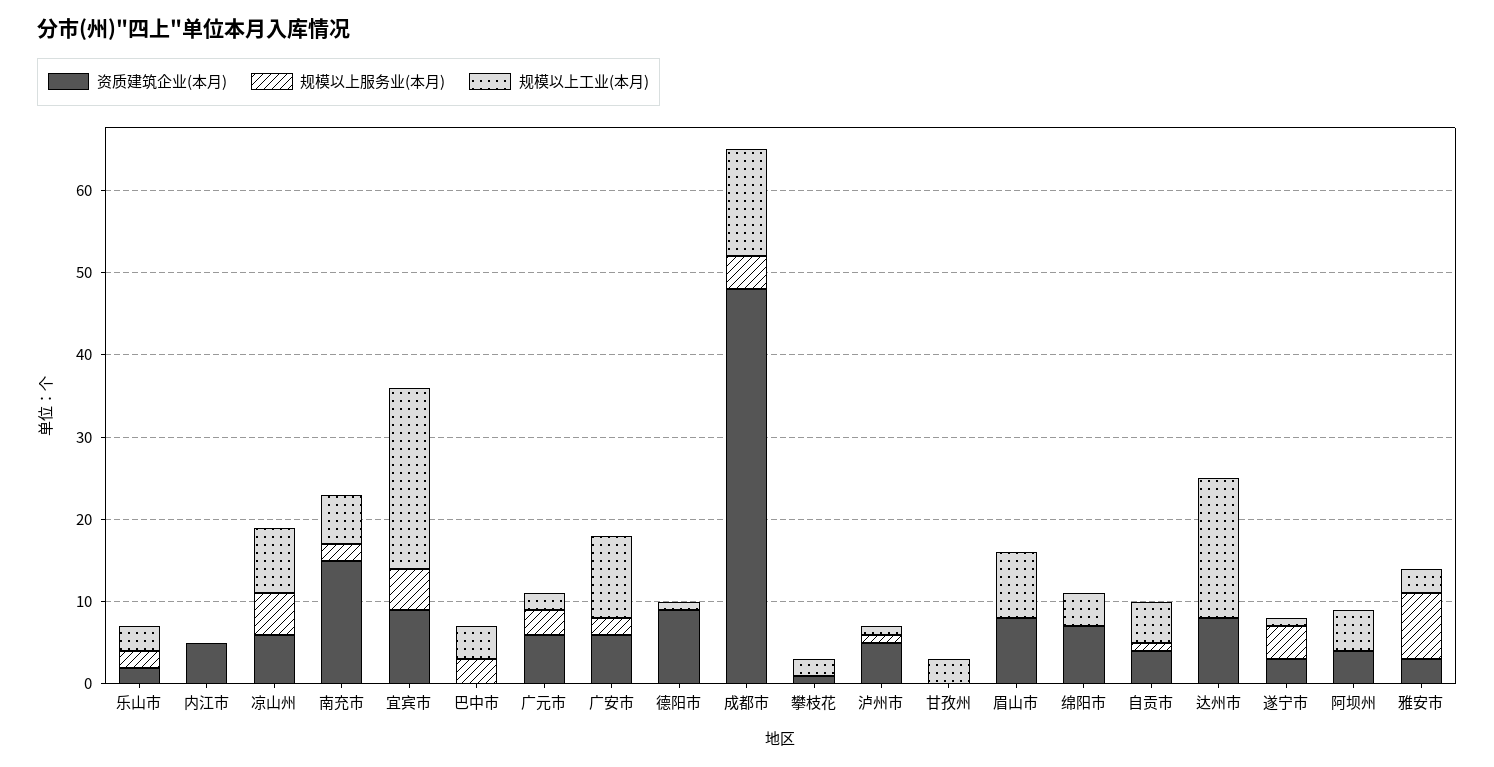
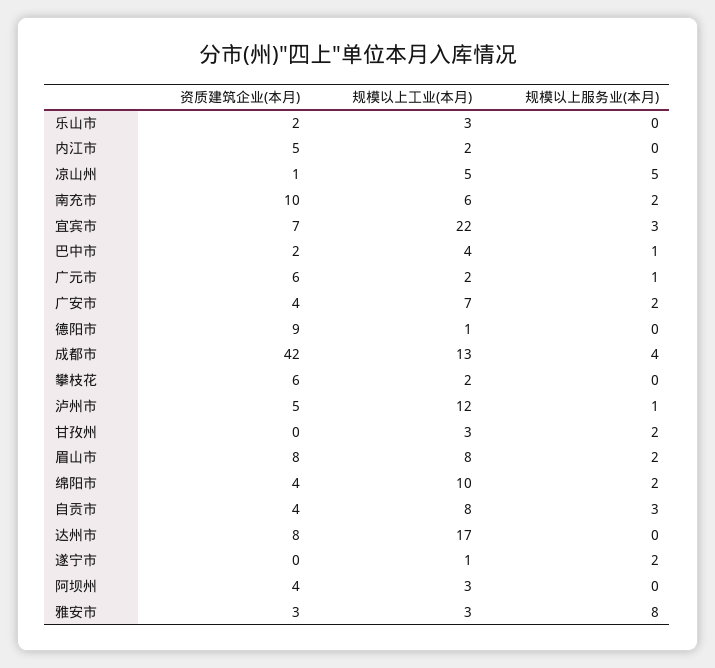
  {
    "资质建筑企业(本月)": {
      "乐山市": 2,
      "内江市": 5,
-     "凉山州": 6,
+     "凉山州": 1,
-     "南充市": 15,
+     "南充市": 10,
-     "宜宾市": 9,
+     "宜宾市": 7,
-     "巴中市": 0,
+     "巴中市": 2,
      "广元市": 6,
-     "广安市": 6,
+     "广安市": 4,
      "德阳市": 9,
-     "成都市": 48,
+     "成都市": 42,
-     "攀枝花": 1,
+     "攀枝花": 6,
      "泸州市": 5,
      "甘孜州": 0,
      "眉山市": 8,
-     "绵阳市": 7,
+     "绵阳市": 4,
      "自贡市": 4,
      "达州市": 8,
-     "遂宁市": 3,
+     "遂宁市": 0,
      "阿坝州": 4,
      "雅安市": 3
    },
    "规模以上服务业(本月)": {
-     "乐山市": 2,
+     "乐山市": 0,
      "内江市": 0,
      "凉山州": 5,
      "南充市": 2,
-     "宜宾市": 5,
+     "宜宾市": 3,
-     "巴中市": 3,
+     "巴中市": 1,
-     "广元市": 3,
+     "广元市": 1,
      "广安市": 2,
      "德阳市": 0,
      "成都市": 4,
      "攀枝花": 0,
      "泸州市": 1,
-     "甘孜州": 0,
+     "甘孜州": 2,
-     "眉山市": 0,
+     "眉山市": 2,
-     "绵阳市": 0,
+     "绵阳市": 2,
-     "自贡市": 1,
+     "自贡市": 3,
      "达州市": 0,
-     "遂宁市": 4,
+     "遂宁市": 2,
      "阿坝州": 0,
      "雅安市": 8
    },
    "规模以上工业(本月)": {
      "乐山市": 3,
-     "内江市": 0,
+     "内江市": 2,
-     "凉山州": 8,
+     "凉山州": 5,
      "南充市": 6,
      "宜宾市": 22,
      "巴中市": 4,
      "广元市": 2,
-     "广安市": 10,
+     "广安市": 7,
      "德阳市": 1,
      "成都市": 13,
      "攀枝花": 2,
-     "泸州市": 1,
+     "泸州市": 12,
      "甘孜州": 3,
      "眉山市": 8,
-     "绵阳市": 4,
+     "绵阳市": 10,
-     "自贡市": 5,
+     "自贡市": 8,
      "达州市": 17,
      "遂宁市": 1,
-     "阿坝州": 5,
+     "阿坝州": 3,
      "雅安市": 3
    }
  }

